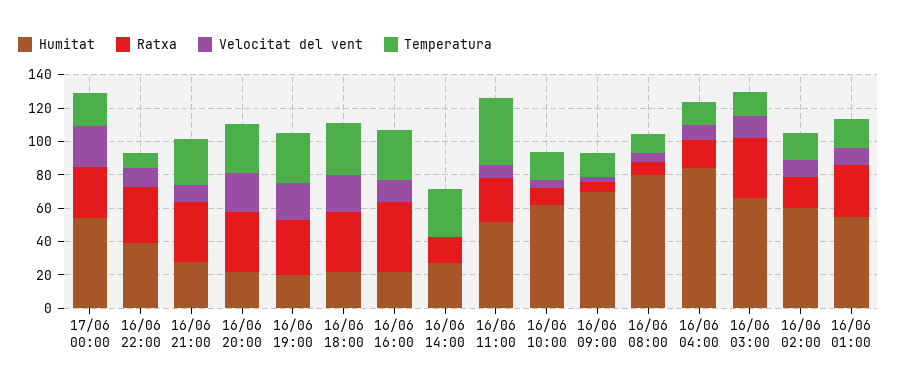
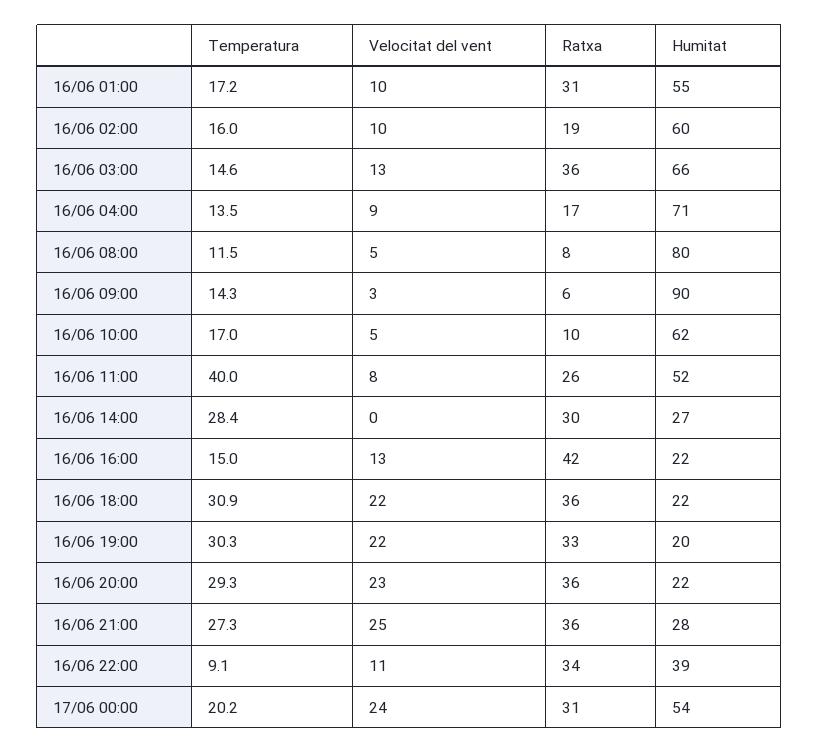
  {
    "Humitat": {
      "17/06 00:00": 54,
      "16/06 22:00": 39,
      "16/06 21:00": 28,
      "16/06 20:00": 22,
      "16/06 19:00": 20,
      "16/06 18:00": 22,
      "16/06 16:00": 22,
      "16/06 14:00": 27,
      "16/06 11:00": 52,
      "16/06 10:00": 62,
-     "16/06 09:00": 70,
+     "16/06 09:00": 90,
      "16/06 08:00": 80,
-     "16/06 04:00": 85,
+     "16/06 04:00": 71,
      "16/06 03:00": 66,
      "16/06 02:00": 60,
      "16/06 01:00": 55
    },
    "Ratxa": {
      "17/06 00:00": 31,
      "16/06 22:00": 34,
      "16/06 21:00": 36,
      "16/06 20:00": 36,
      "16/06 19:00": 33,
      "16/06 18:00": 36,
      "16/06 16:00": 42,
-     "16/06 14:00": 15,
+     "16/06 14:00": 30,
      "16/06 11:00": 26,
      "16/06 10:00": 10,
      "16/06 09:00": 6,
      "16/06 08:00": 8,
      "16/06 04:00": 17,
      "16/06 03:00": 36,
      "16/06 02:00": 19,
      "16/06 01:00": 31
    },
    "Velocitat del vent": {
      "17/06 00:00": 24,
      "16/06 22:00": 11,
-     "16/06 21:00": 10,
+     "16/06 21:00": 25,
      "16/06 20:00": 23,
      "16/06 19:00": 22,
      "16/06 18:00": 22,
      "16/06 16:00": 13,
      "16/06 14:00": 0,
      "16/06 11:00": 8,
      "16/06 10:00": 5,
      "16/06 09:00": 3,
      "16/06 08:00": 5,
      "16/06 04:00": 9,
      "16/06 03:00": 13,
      "16/06 02:00": 10,
      "16/06 01:00": 10
    },
    "Temperatura": {
      "17/06 00:00": 20.2,
      "16/06 22:00": 9.1,
      "16/06 21:00": 27.3,
      "16/06 20:00": 29.3,
      "16/06 19:00": 30.3,
      "16/06 18:00": 30.9,
-     "16/06 16:00": 30,
+     "16/06 16:00": 15,
      "16/06 14:00": 28.4,
      "16/06 11:00": 40,
      "16/06 10:00": 17,
      "16/06 09:00": 14.3,
      "16/06 08:00": 11.5,
      "16/06 04:00": 13.5,
      "16/06 03:00": 14.6,
      "16/06 02:00": 16,
      "16/06 01:00": 17.2
    }
  }

